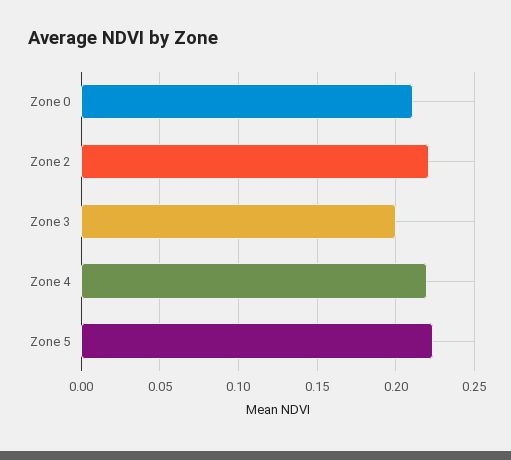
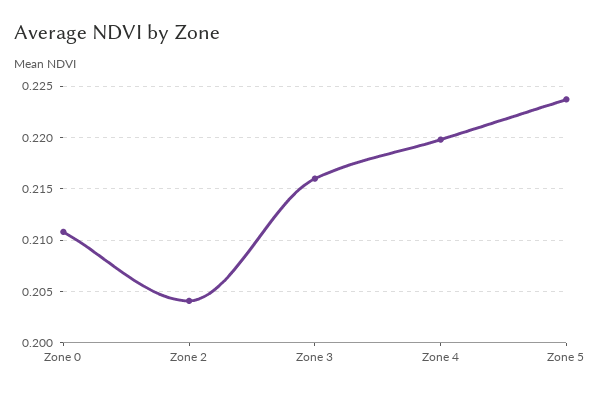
  {
    "Zone 0": 0.211,
-   "Zone 2": 0.22,
+   "Zone 2": 0.204,
-   "Zone 3": 0.2,
+   "Zone 3": 0.216,
    "Zone 4": 0.22,
    "Zone 5": 0.224
  }

